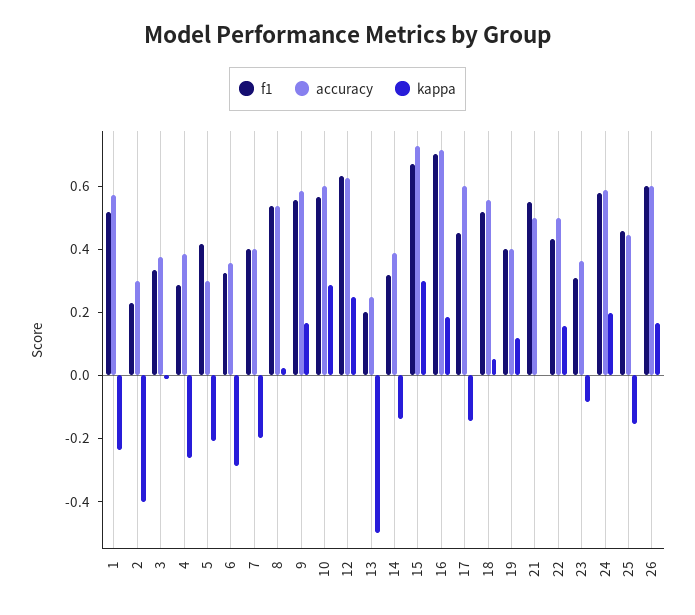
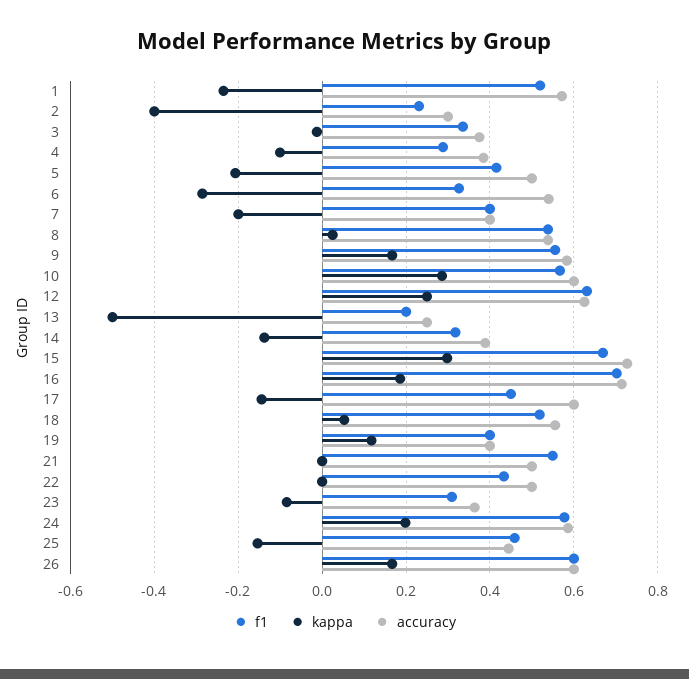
  {
    "f1": {
      "1": 0.52,
      "2": 0.24,
      "3": 0.34,
      "4": 0.28,
      "5": 0.42,
      "6": 0.32,
      "7": 0.4,
      "8": 0.54,
      "9": 0.56,
      "10": 0.56,
      "12": 0.64,
      "13": 0.2,
      "14": 0.32,
      "15": 0.66,
      "16": 0.7,
      "17": 0.46,
      "18": 0.52,
      "19": 0.4,
      "21": 0.54,
      "22": 0.44,
      "23": 0.3,
      "24": 0.58,
      "25": 0.46,
      "26": 0.6
    },
    "accuracy": {
      "1": 0.58,
      "2": 0.3,
      "3": 0.38,
      "4": 0.38,
-     "5": 0.3,
+     "5": 0.5,
-     "6": 0.35,
+     "6": 0.54,
      "7": 0.4,
      "8": 0.54,
      "9": 0.58,
      "10": 0.6,
      "12": 0.62,
      "13": 0.26,
      "14": 0.38,
      "15": 0.72,
      "16": 0.72,
      "17": 0.6,
      "18": 0.56,
      "19": 0.4,
      "21": 0.5,
      "22": 0.5,
      "23": 0.36,
      "24": 0.58,
      "25": 0.44,
      "26": 0.6
    },
    "kappa": {
      "1": -0.24,
      "2": -0.4,
      "3": -0.02,
-     "4": -0.25,
+     "4": -0.1,
      "5": -0.2,
      "6": -0.28,
      "7": -0.2,
      "8": 0.02,
      "9": 0.16,
      "10": 0.28,
      "12": 0.26,
      "13": -0.5,
      "14": -0.14,
      "15": 0.3,
      "16": 0.18,
      "17": -0.14,
      "18": 0.06,
      "19": 0.12,
      "21": 0,
-     "22": 0.15,
+     "22": 0,
      "23": -0.08,
      "24": 0.2,
      "25": -0.16,
      "26": 0.16
    }
  }

